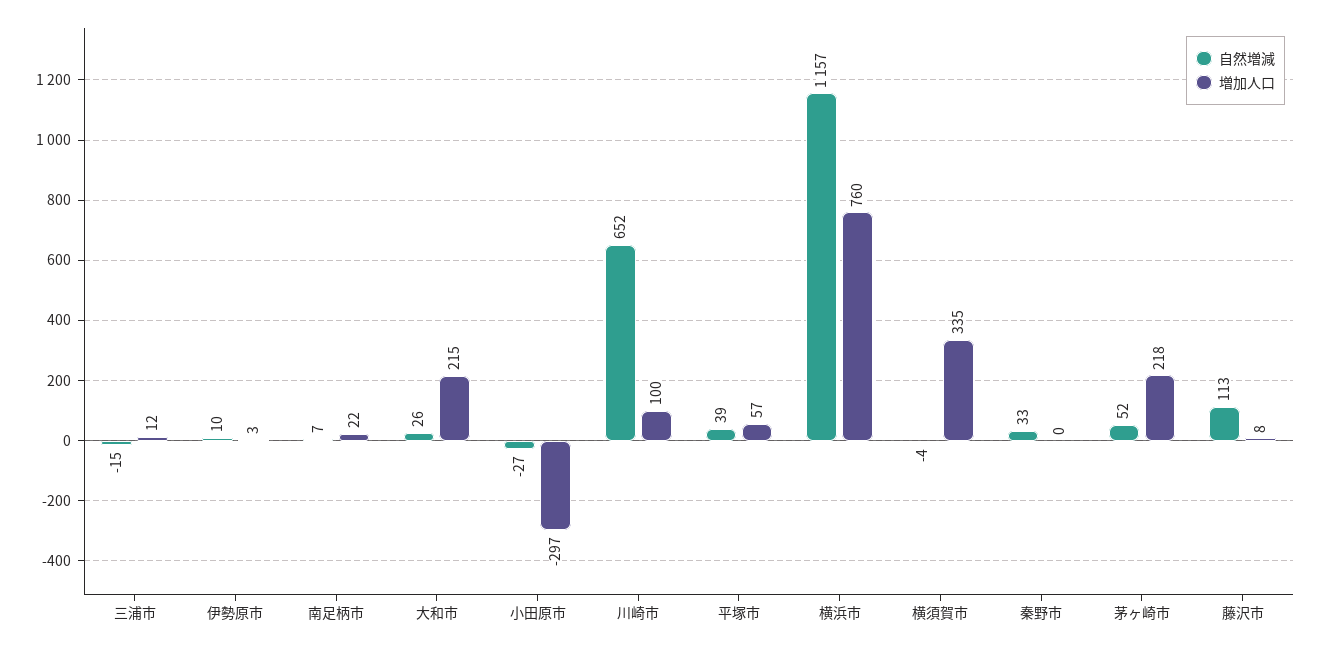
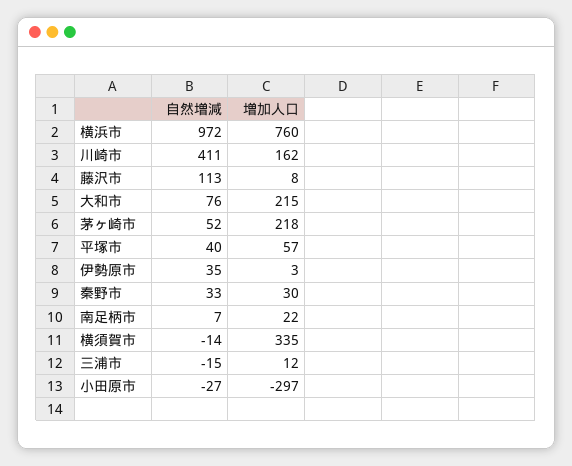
  {
    "自然増減": {
      "三浦市": -15,
-     "伊勢原市": 10,
+     "伊勢原市": 35,
      "南足柄市": 7,
-     "大和市": 26,
+     "大和市": 76,
      "小田原市": -27,
-     "川崎市": 652,
+     "川崎市": 411,
-     "平塚市": 39,
+     "平塚市": 40,
-     "横浜市": 1157,
+     "横浜市": 972,
-     "横須賀市": -4,
+     "横須賀市": -14,
      "秦野市": 33,
      "茅ヶ崎市": 52,
      "藤沢市": 113
    },
    "増加人口": {
      "三浦市": 12,
      "伊勢原市": 3,
      "南足柄市": 22,
      "大和市": 215,
      "小田原市": -297,
-     "川崎市": 100,
+     "川崎市": 162,
      "平塚市": 57,
      "横浜市": 760,
      "横須賀市": 335,
-     "秦野市": 0,
+     "秦野市": 30,
      "茅ヶ崎市": 218,
      "藤沢市": 8
    }
  }

